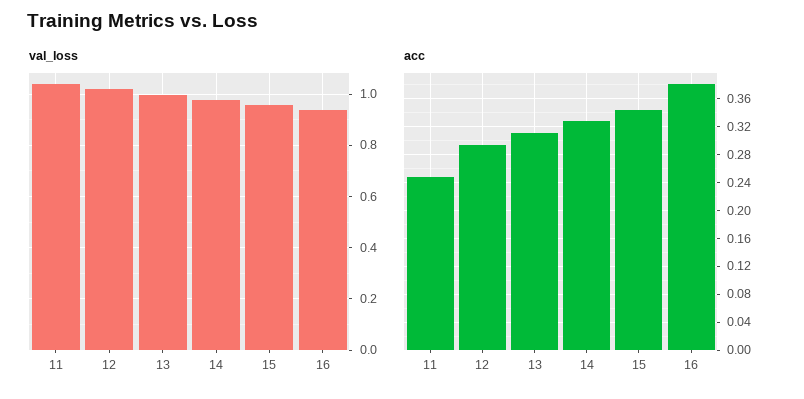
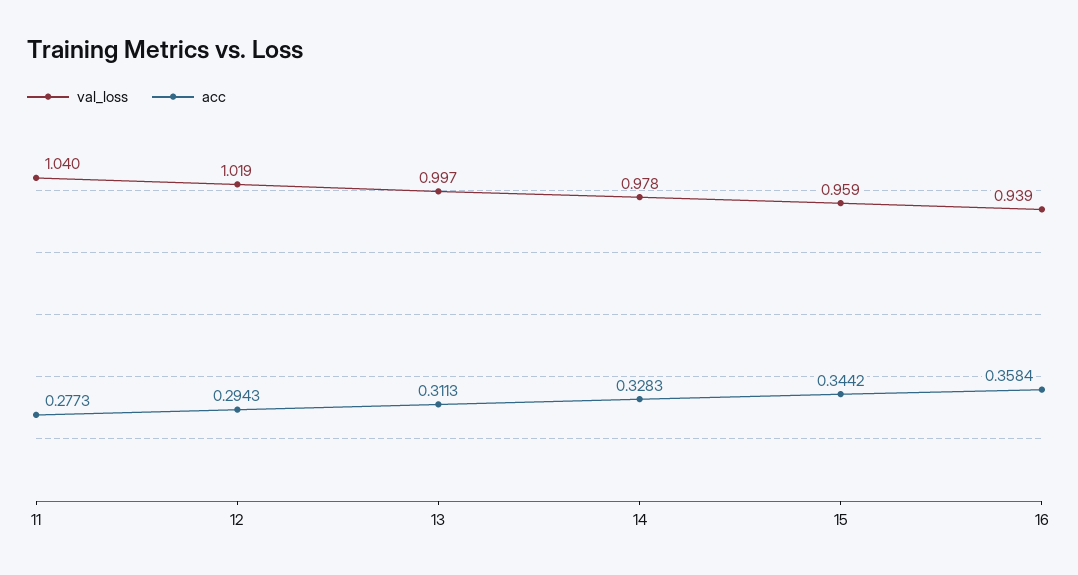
  {
    "val_loss": {
      "11": 1.04,
      "12": 1.019,
      "13": 0.997,
      "14": 0.978,
      "15": 0.959,
      "16": 0.939
    },
    "acc": {
-     "11": 0.25,
+     "11": 0.2773,
      "12": 0.2943,
      "13": 0.3113,
      "14": 0.3283,
      "15": 0.3442,
-     "16": 0.38
+     "16": 0.3584
    }
  }

